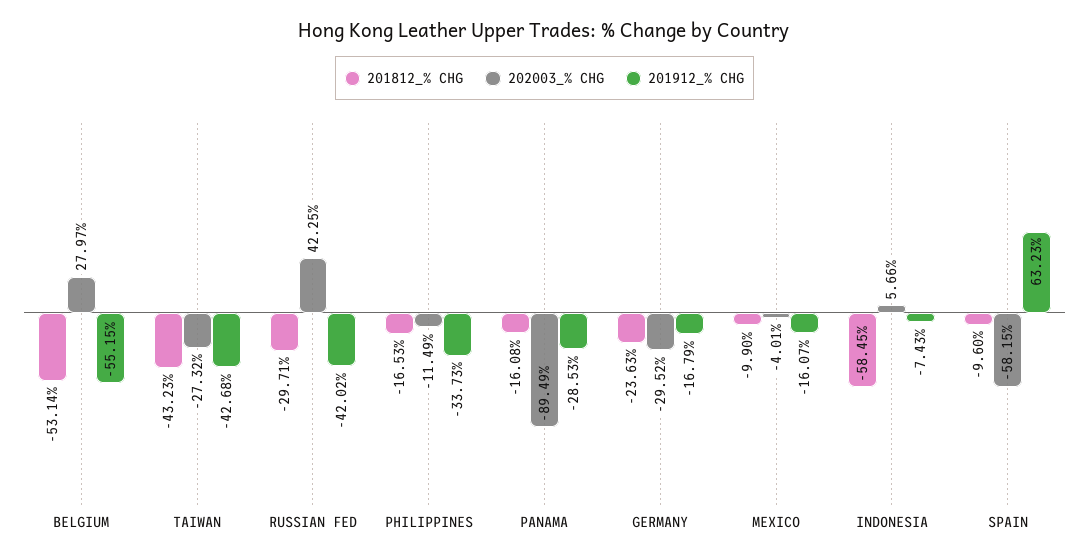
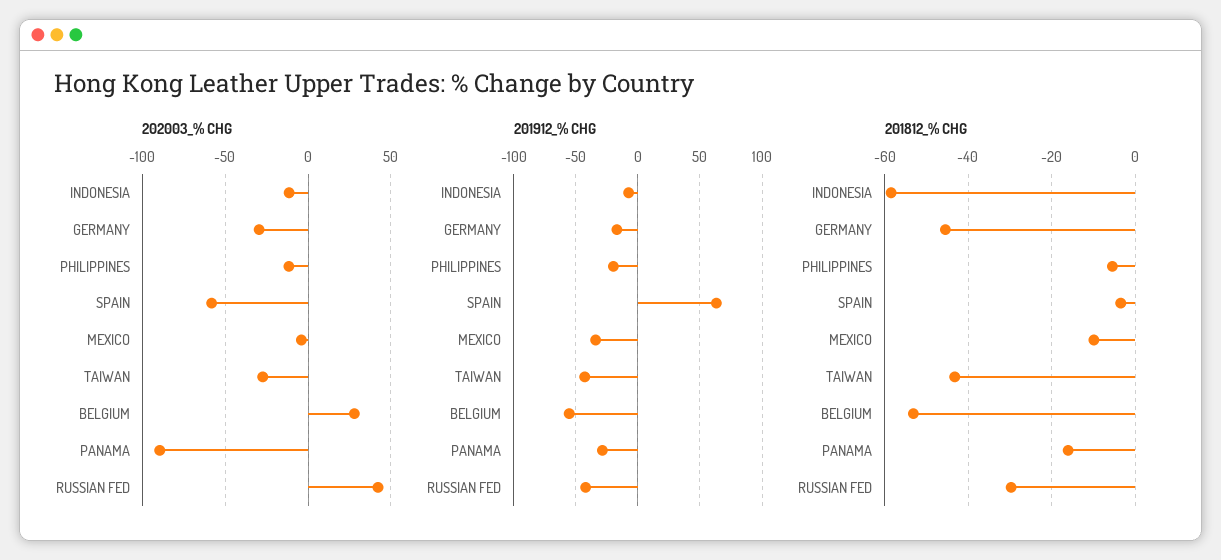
  {
    "201812_% CHG": {
      "BELGIUM": -53.14,
      "TAIWAN": -43.23,
      "RUSSIAN FED": -29.71,
-     "PHILIPPINES": -16.53,
+     "PHILIPPINES": -6,
      "PANAMA": -16.08,
-     "GERMANY": -23.63,
+     "GERMANY": -46,
      "MEXICO": -9.9,
      "INDONESIA": -58.45,
-     "SPAIN": -9.6
+     "SPAIN": -4
    },
    "202003_% CHG": {
      "BELGIUM": 27.97,
      "TAIWAN": -27.32,
      "RUSSIAN FED": 42.25,
      "PHILIPPINES": -11.49,
      "PANAMA": -89.49,
      "GERMANY": -29.52,
      "MEXICO": -4.01,
-     "INDONESIA": 5.66,
+     "INDONESIA": -10,
      "SPAIN": -58.15
    },
    "201912_% CHG": {
      "BELGIUM": -55.15,
      "TAIWAN": -42.68,
      "RUSSIAN FED": -42.02,
-     "PHILIPPINES": -33.73,
+     "PHILIPPINES": -20,
      "PANAMA": -28.53,
      "GERMANY": -16.79,
-     "MEXICO": -16.07,
+     "MEXICO": -35,
      "INDONESIA": -7.43,
      "SPAIN": 63.23
    }
  }

